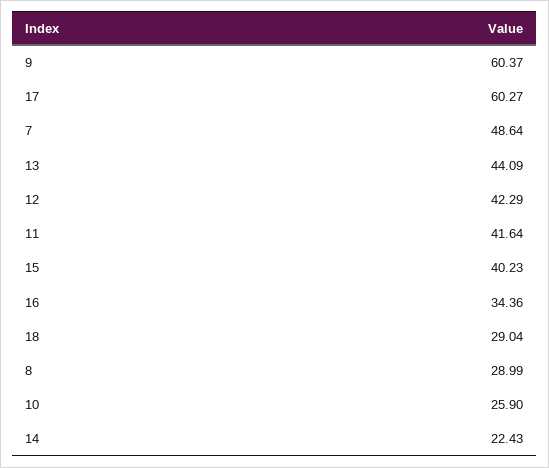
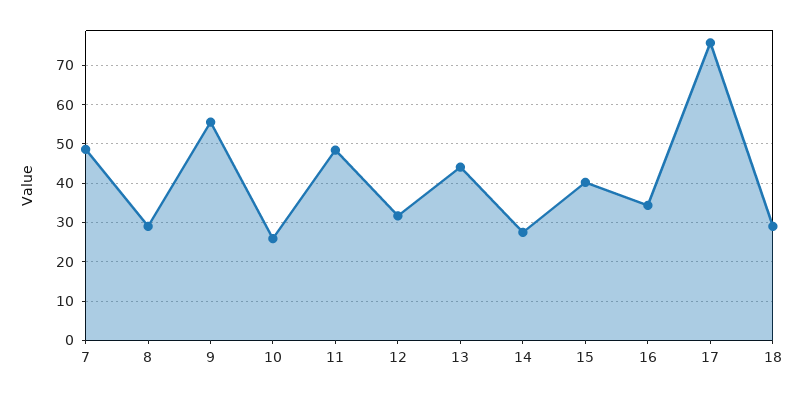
  {
-   "9": 60.37,
+   "9": 56,
-   "17": 60.27,
+   "17": 76,
    "7": 48.64,
    "13": 44.09,
-   "12": 42.29,
+   "12": 32,
-   "11": 41.64,
+   "11": 48,
    "15": 40.23,
    "16": 34.36,
    "18": 29.04,
    "8": 28.99,
    "10": 25.9,
-   "14": 22.43
+   "14": 28
  }

